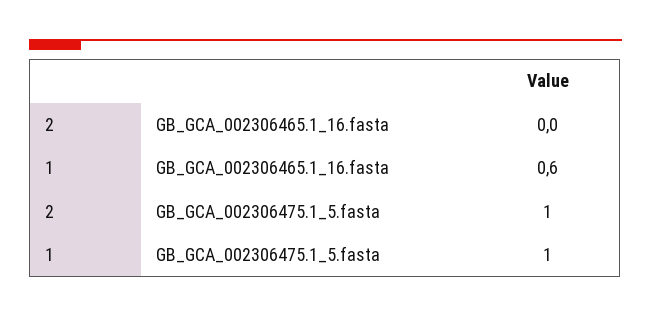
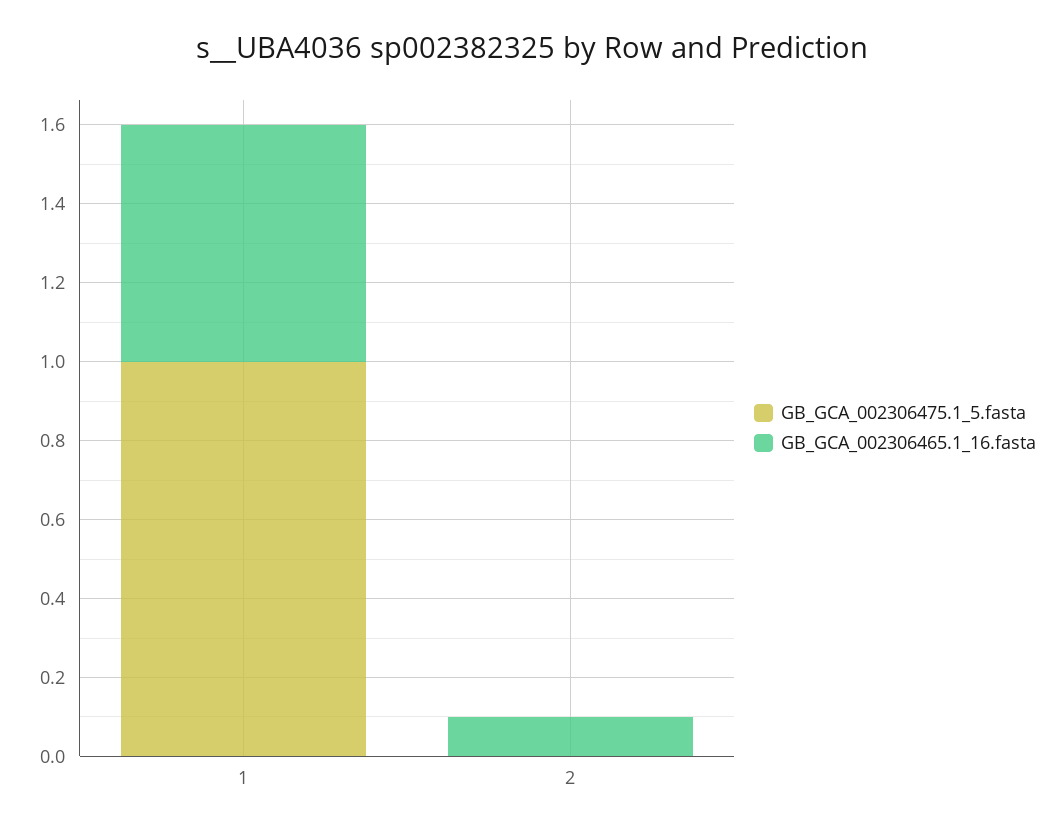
  {
    "GB_GCA_002306465.1_16.fasta": {
-     "2": 0,
+     "2": 0.1,
      "1": 0.6
    },
    "GB_GCA_002306475.1_5.fasta": {
-     "2": 1,
+     "2": 0,
      "1": 1
    }
  }

